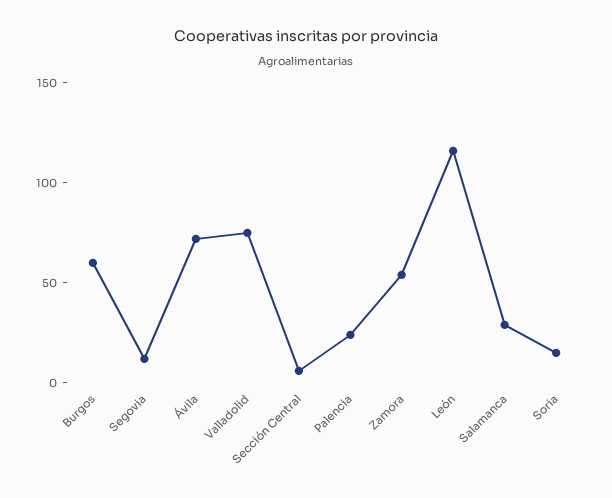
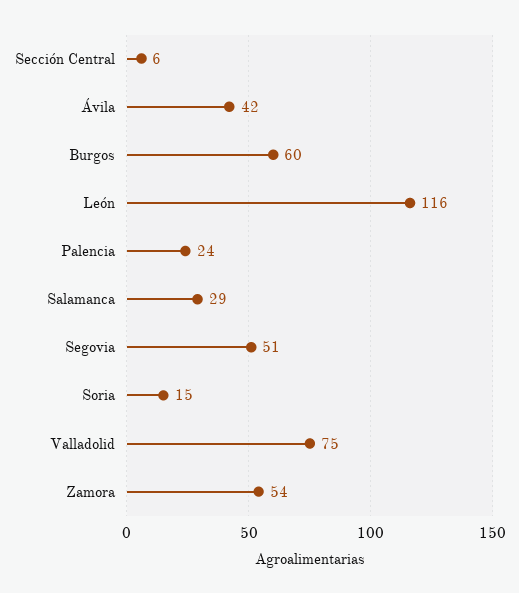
  {
    "Burgos": 60,
-   "Segovia": 10,
+   "Segovia": 51,
-   "Ávila": 70,
+   "Ávila": 42,
    "Valladolid": 75,
    "Sección Central": 6,
    "Palencia": 24,
    "Zamora": 54,
    "León": 116,
    "Salamanca": 29,
    "Soria": 15
  }

